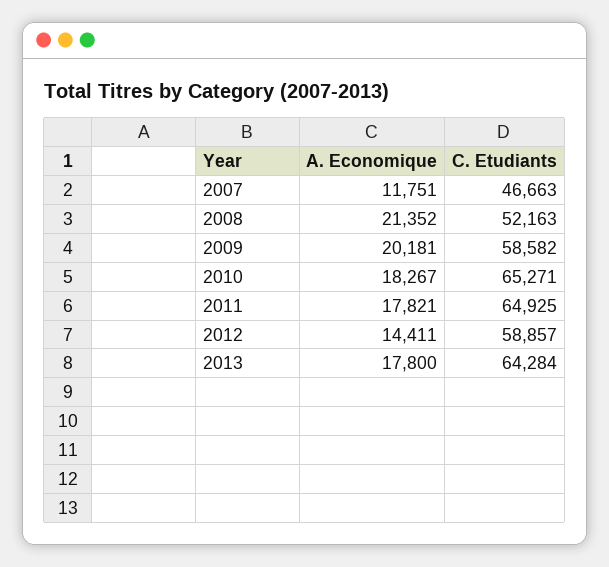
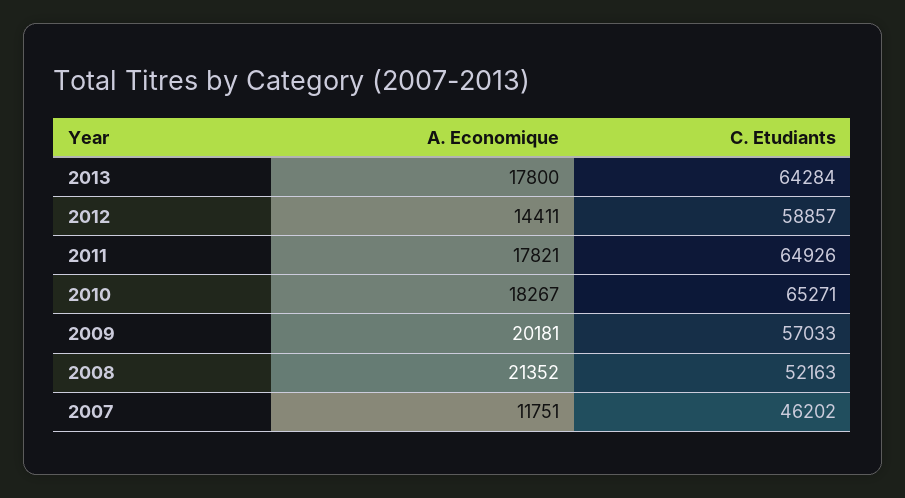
  {
    "A. Economique": {
      "2007": 11751,
      "2008": 21352,
      "2009": 20181,
      "2010": 18267,
      "2011": 17821,
      "2012": 14411,
      "2013": 17800
    },
    "C. Etudiants": {
-     "2007": 46663,
+     "2007": 46202,
      "2008": 52163,
-     "2009": 58582,
+     "2009": 57033,
      "2010": 65271,
-     "2011": 64925,
+     "2011": 64926,
      "2012": 58857,
      "2013": 64284
    }
  }

